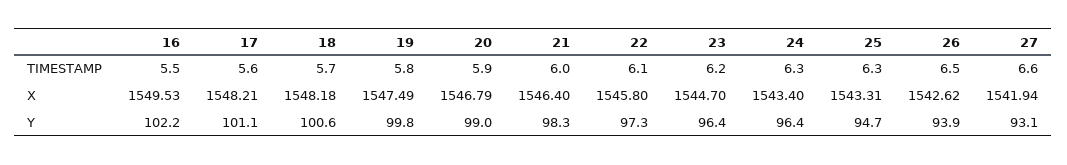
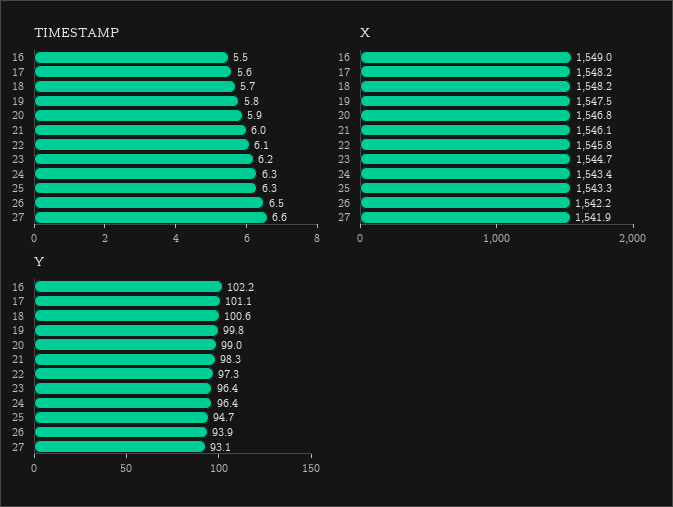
  {
    "TIMESTAMP": {
      "16": 5.5,
      "17": 5.6,
      "18": 5.7,
      "19": 5.8,
      "20": 5.9,
      "21": 6,
      "22": 6.1,
      "23": 6.2,
      "24": 6.3,
      "25": 6.3,
      "26": 6.5,
      "27": 6.6
    },
    "X": {
-     "16": 1549.53,
+     "16": 1549,
      "17": 1548.21,
      "18": 1548.18,
      "19": 1547.49,
      "20": 1546.79,
-     "21": 1546.4,
+     "21": 1546.1,
      "22": 1545.8,
      "23": 1544.7,
      "24": 1543.4,
      "25": 1543.31,
-     "26": 1542.62,
+     "26": 1542.2,
      "27": 1541.94
    },
    "Y": {
      "16": 102.2,
      "17": 101.1,
      "18": 100.6,
      "19": 99.8,
      "20": 99,
      "21": 98.3,
      "22": 97.3,
      "23": 96.4,
      "24": 96.4,
      "25": 94.7,
      "26": 93.9,
      "27": 93.1
    }
  }

